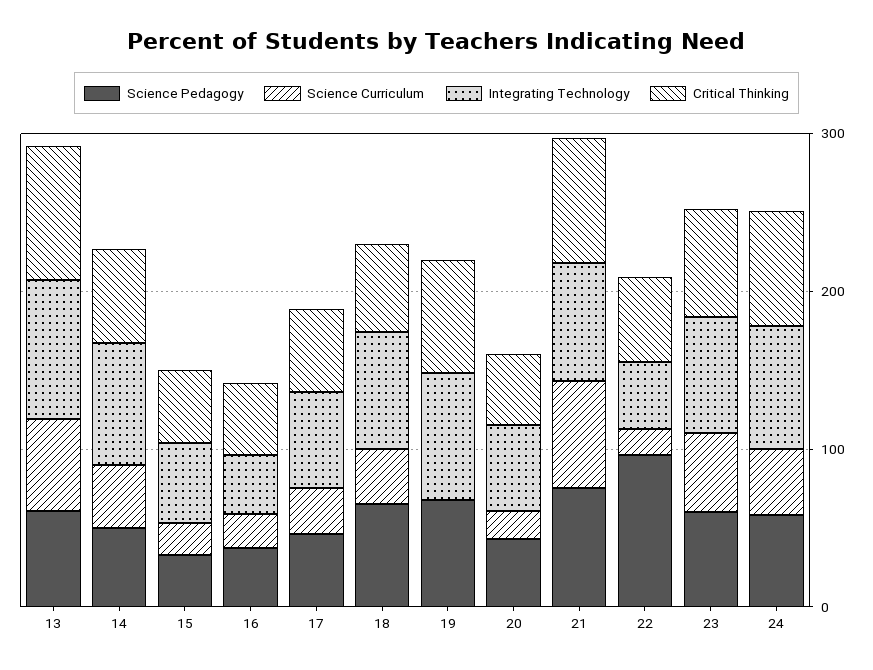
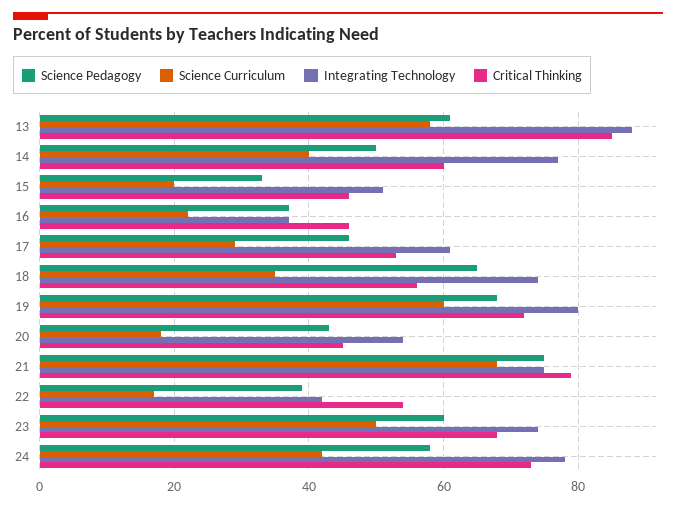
  {
    "Science Pedagogy": {
      "13": 60,
      "14": 50,
      "15": 35,
      "16": 35,
      "17": 45,
      "18": 65,
      "19": 70,
      "20": 45,
      "21": 75,
-     "22": 100,
+     "22": 40,
      "23": 60,
      "24": 60
    },
    "Science Curriculum": {
      "13": 60,
      "14": 40,
      "15": 20,
      "16": 20,
      "17": 30,
      "18": 35,
-     "19": 0,
+     "19": 60,
      "20": 20,
      "21": 70,
      "22": 15,
      "23": 50,
      "24": 40
    },
    "Integrating Technology": {
      "13": 90,
      "14": 75,
      "15": 50,
      "16": 35,
      "17": 60,
      "18": 75,
      "19": 80,
      "20": 55,
      "21": 75,
      "22": 40,
      "23": 75,
      "24": 80
    },
    "Critical Thinking": {
      "13": 85,
      "14": 60,
      "15": 45,
      "16": 45,
      "17": 55,
      "18": 55,
      "19": 70,
      "20": 45,
      "21": 80,
      "22": 55,
      "23": 70,
      "24": 75
    }
  }

